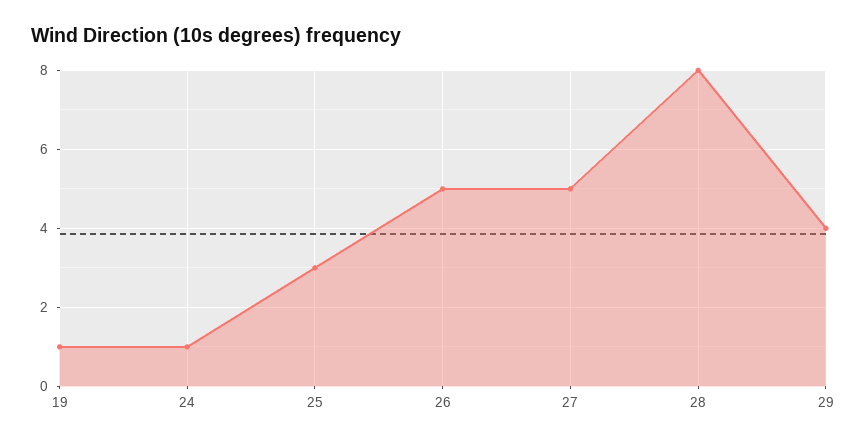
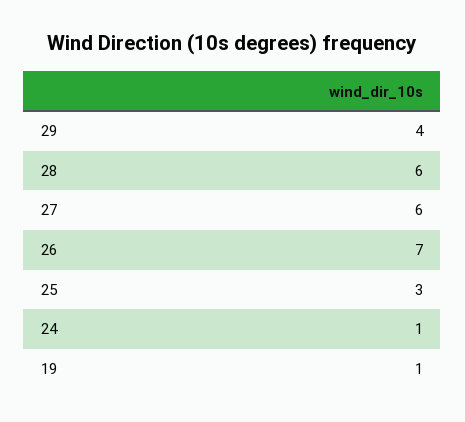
  {
    "19": 1,
    "24": 1,
    "25": 3,
-   "26": 5,
+   "26": 7,
-   "27": 5,
+   "27": 6,
-   "28": 8,
+   "28": 6,
    "29": 4
  }

